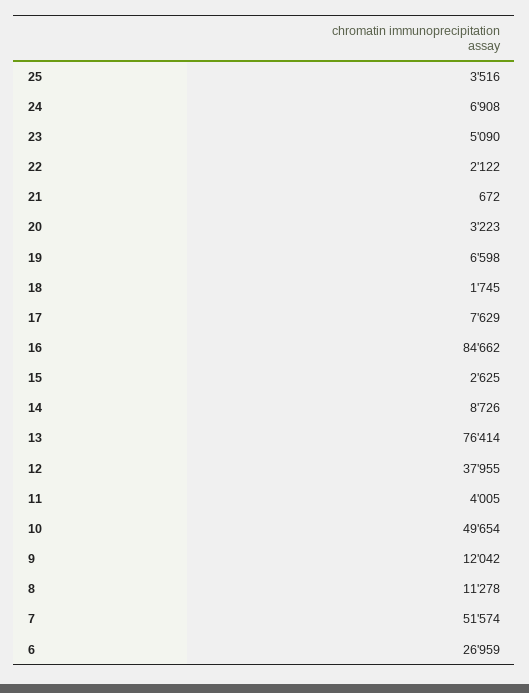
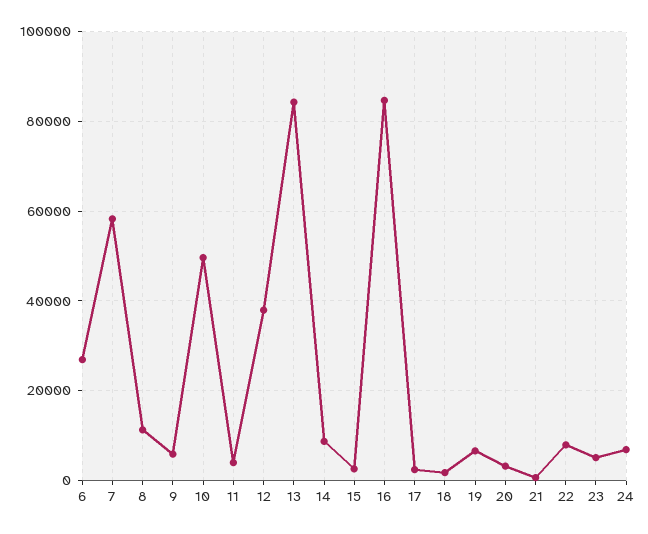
  {
-   "25": 3516,
    "24": 6908,
    "23": 5090,
-   "22": 2122,
+   "22": 8000,
    "21": 672,
    "20": 3223,
    "19": 6598,
    "18": 1745,
-   "17": 7629,
+   "17": 2000,
    "16": 84662,
    "15": 2625,
    "14": 8726,
-   "13": 76414,
+   "13": 84000,
    "12": 37955,
    "11": 4005,
    "10": 49654,
-   "9": 12042,
+   "9": 6000,
    "8": 11278,
-   "7": 51574,
+   "7": 58000,
    "6": 26959
  }

